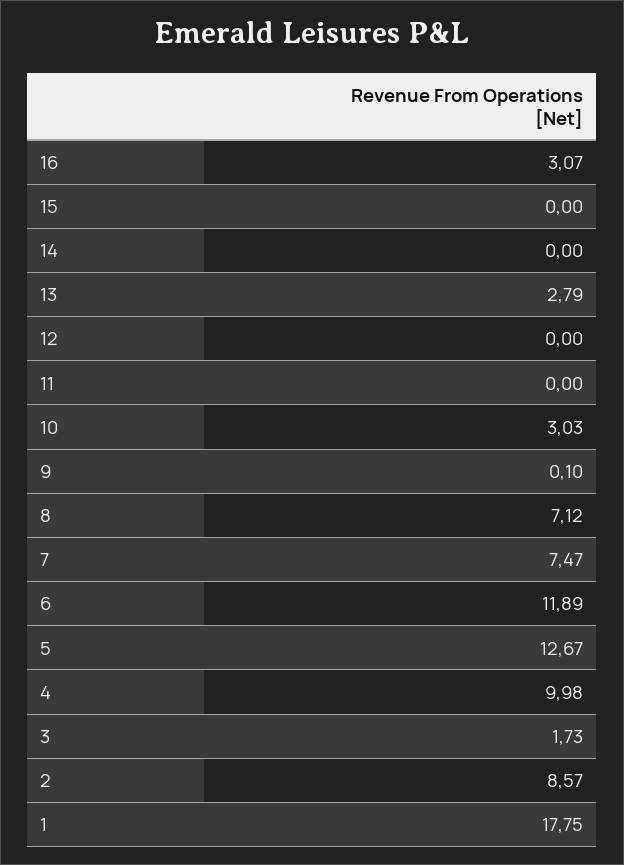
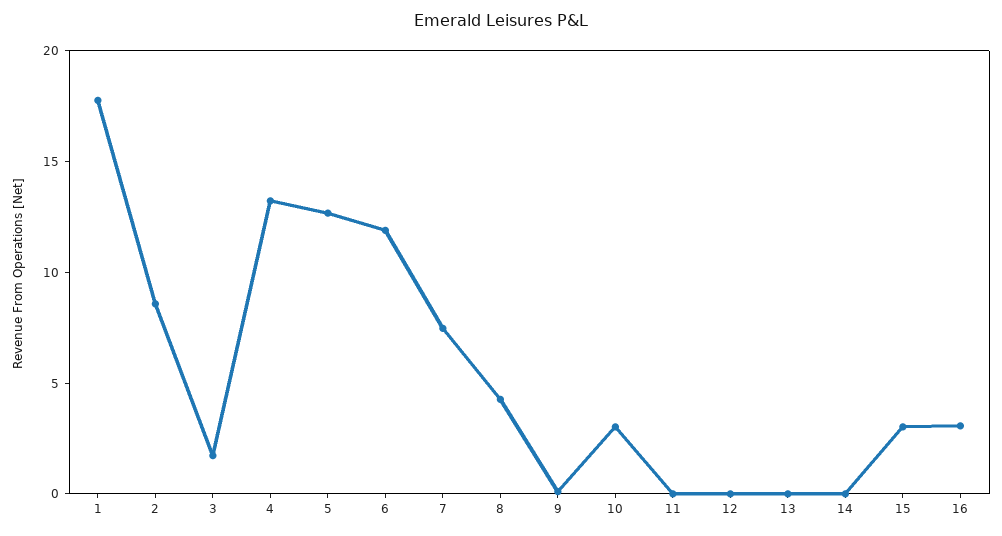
  {
    "16": 3.07,
-   "15": 0,
+   "15": 3,
    "14": 0,
-   "13": 2.79,
+   "13": 0,
    "12": 0,
    "11": 0,
    "10": 3.03,
    "9": 0.1,
-   "8": 7.12,
+   "8": 4,
    "7": 7.47,
    "6": 11.89,
    "5": 12.67,
-   "4": 9.98,
+   "4": 13,
    "3": 1.73,
    "2": 8.57,
    "1": 17.75
  }

